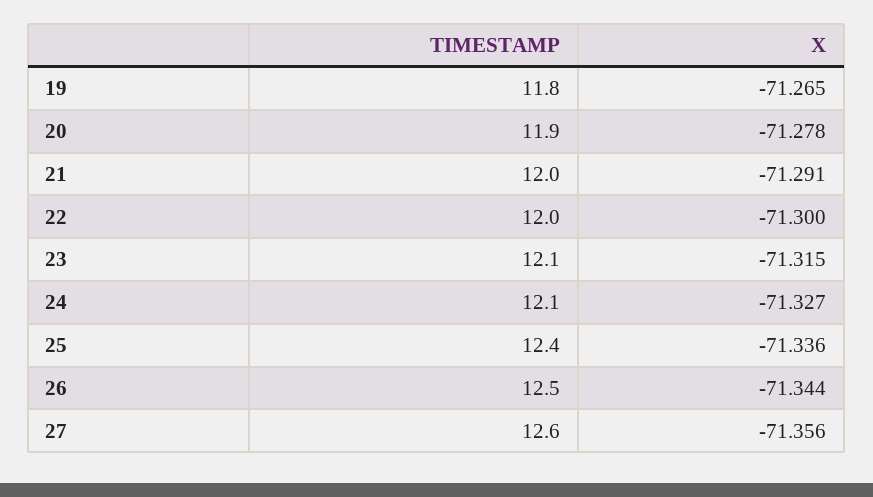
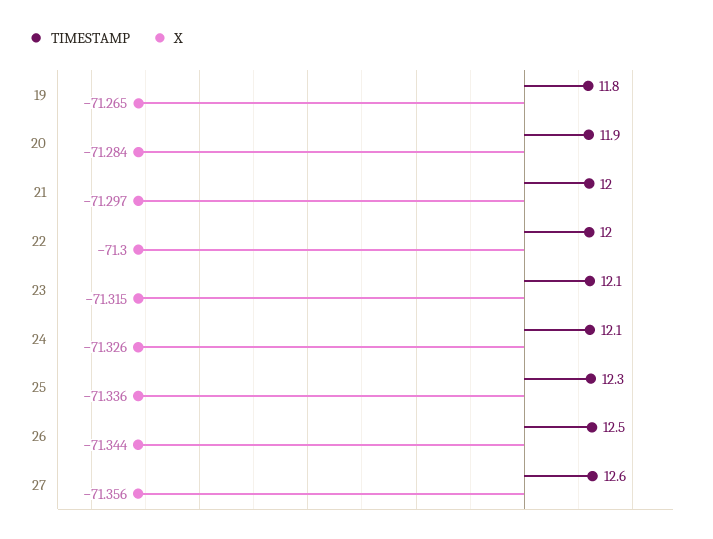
  {
    "TIMESTAMP": {
      "19": 11.8,
      "20": 11.9,
      "21": 12,
      "22": 12,
      "23": 12.1,
      "24": 12.1,
-     "25": 12.4,
+     "25": 12.3,
      "26": 12.5,
      "27": 12.6
    },
    "X": {
      "19": -71.265,
-     "20": -71.278,
+     "20": -71.284,
-     "21": -71.291,
+     "21": -71.297,
      "22": -71.3,
      "23": -71.315,
-     "24": -71.327,
+     "24": -71.326,
      "25": -71.336,
      "26": -71.344,
      "27": -71.356
    }
  }

